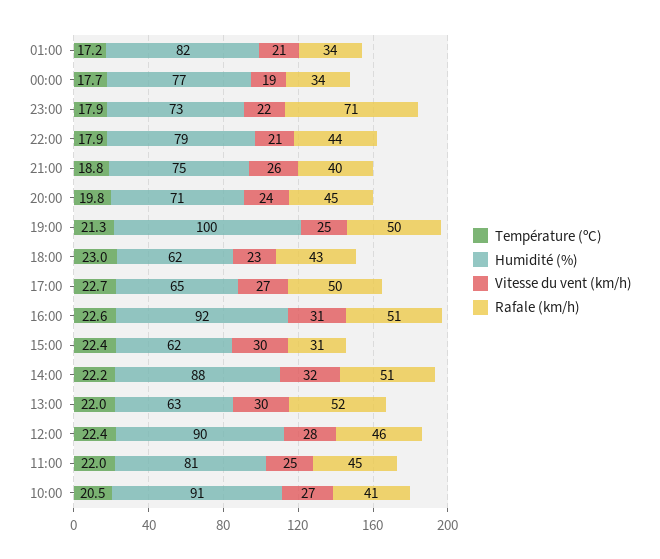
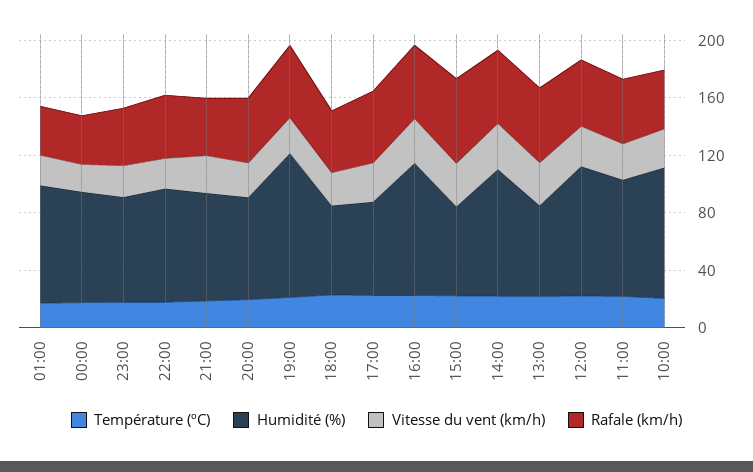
  {
    "Température (ºC)": {
      "01:00": 17.2,
      "00:00": 17.7,
      "23:00": 17.9,
      "22:00": 17.9,
      "21:00": 18.8,
      "20:00": 19.8,
      "19:00": 21.3,
      "18:00": 23,
      "17:00": 22.7,
      "16:00": 22.6,
      "15:00": 22.4,
      "14:00": 22.2,
      "13:00": 22,
      "12:00": 22.4,
      "11:00": 22,
      "10:00": 20.5
    },
    "Humidité (%)": {
      "01:00": 82,
      "00:00": 77,
      "23:00": 73,
      "22:00": 79,
      "21:00": 75,
      "20:00": 71,
      "19:00": 100,
      "18:00": 62,
      "17:00": 65,
      "16:00": 92,
      "15:00": 62,
      "14:00": 88,
      "13:00": 63,
      "12:00": 90,
      "11:00": 81,
      "10:00": 91
    },
    "Vitesse du vent (km/h)": {
      "01:00": 21,
      "00:00": 19,
      "23:00": 22,
      "22:00": 21,
      "21:00": 26,
      "20:00": 24,
      "19:00": 25,
      "18:00": 23,
      "17:00": 27,
      "16:00": 31,
      "15:00": 30,
      "14:00": 32,
      "13:00": 30,
      "12:00": 28,
      "11:00": 25,
      "10:00": 27
    },
    "Rafale (km/h)": {
      "01:00": 34,
      "00:00": 34,
-     "23:00": 71,
+     "23:00": 40,
      "22:00": 44,
      "21:00": 40,
      "20:00": 45,
      "19:00": 50,
      "18:00": 43,
      "17:00": 50,
      "16:00": 51,
-     "15:00": 31,
+     "15:00": 60,
      "14:00": 51,
      "13:00": 52,
      "12:00": 46,
      "11:00": 45,
      "10:00": 41
    }
  }

